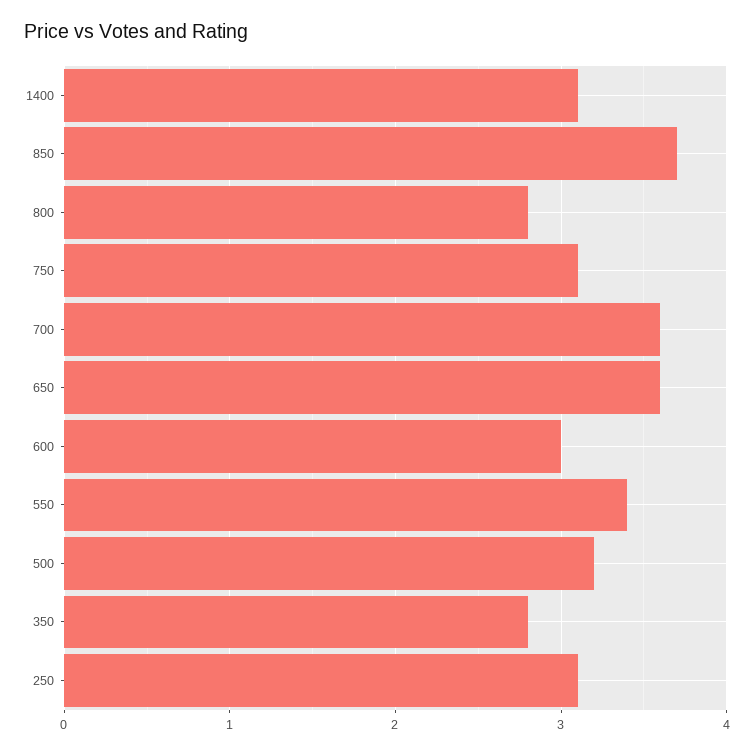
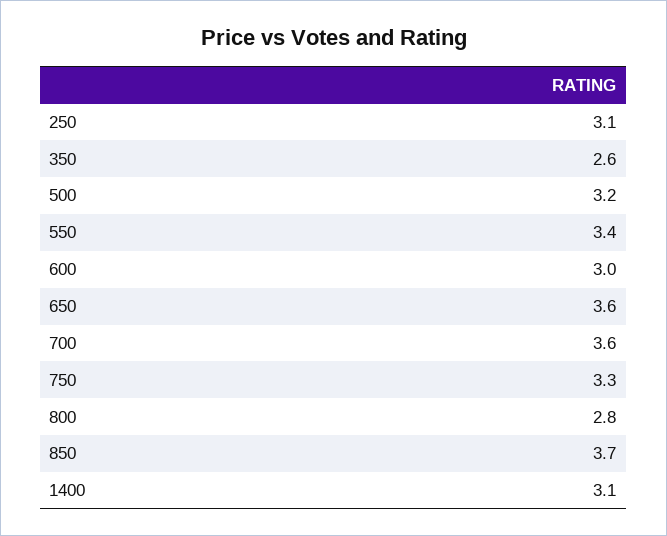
  {
    "1400": 3.1,
    "850": 3.7,
    "800": 2.8,
-   "750": 3.1,
+   "750": 3.3,
    "700": 3.6,
    "650": 3.6,
    "600": 3,
    "550": 3.4,
    "500": 3.2,
-   "350": 2.8,
+   "350": 2.6,
    "250": 3.1
  }

